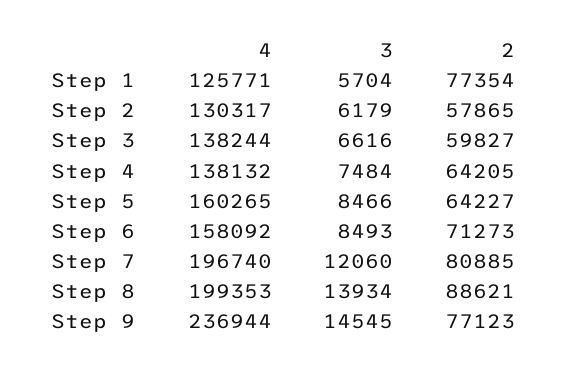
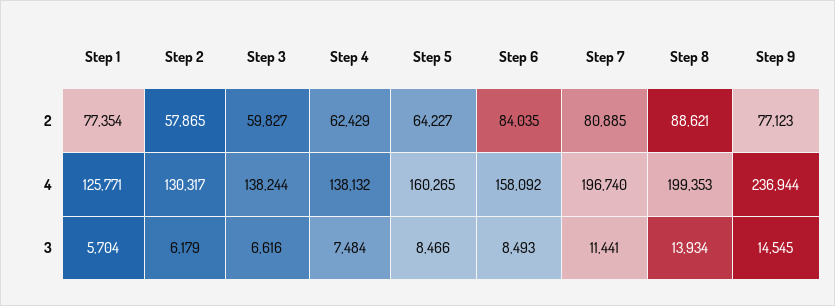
  {
    "4": {
      "Step 1": 125771,
      "Step 2": 130317,
      "Step 3": 138244,
      "Step 4": 138132,
      "Step 5": 160265,
      "Step 6": 158092,
      "Step 7": 196740,
      "Step 8": 199353,
      "Step 9": 236944
    },
    "3": {
      "Step 1": 5704,
      "Step 2": 6179,
      "Step 3": 6616,
      "Step 4": 7484,
      "Step 5": 8466,
      "Step 6": 8493,
-     "Step 7": 12060,
+     "Step 7": 11441,
      "Step 8": 13934,
      "Step 9": 14545
    },
    "2": {
      "Step 1": 77354,
      "Step 2": 57865,
      "Step 3": 59827,
-     "Step 4": 64205,
+     "Step 4": 62429,
      "Step 5": 64227,
-     "Step 6": 71273,
+     "Step 6": 84035,
      "Step 7": 80885,
      "Step 8": 88621,
      "Step 9": 77123
    }
  }

